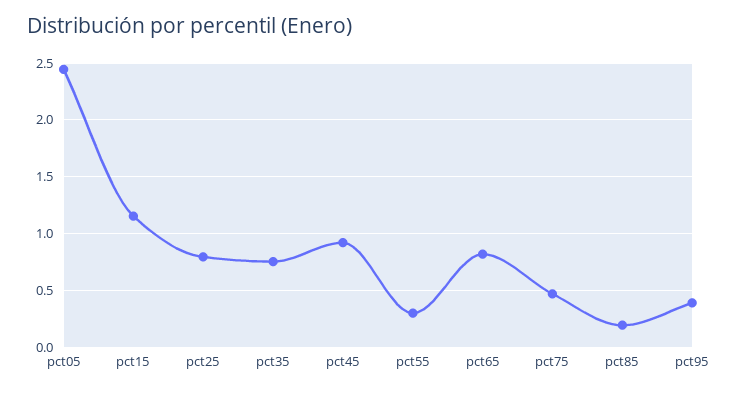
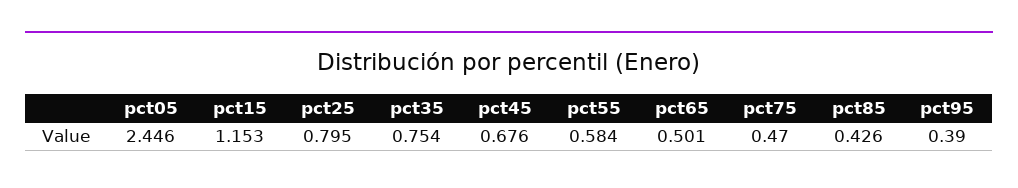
  {
    "pct05": 2.446,
    "pct15": 1.153,
    "pct25": 0.795,
    "pct35": 0.754,
-   "pct45": 0.9,
+   "pct45": 0.676,
-   "pct55": 0.3,
+   "pct55": 0.584,
-   "pct65": 0.8,
+   "pct65": 0.501,
    "pct75": 0.47,
-   "pct85": 0.2,
+   "pct85": 0.426,
    "pct95": 0.39
  }

